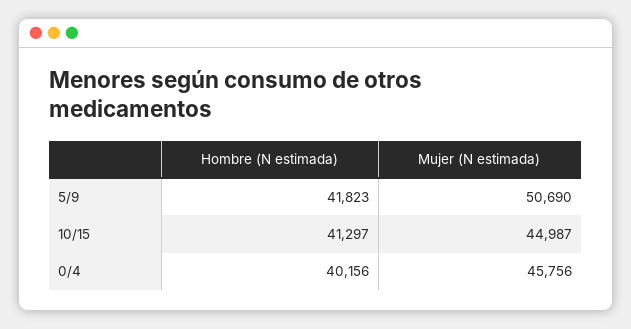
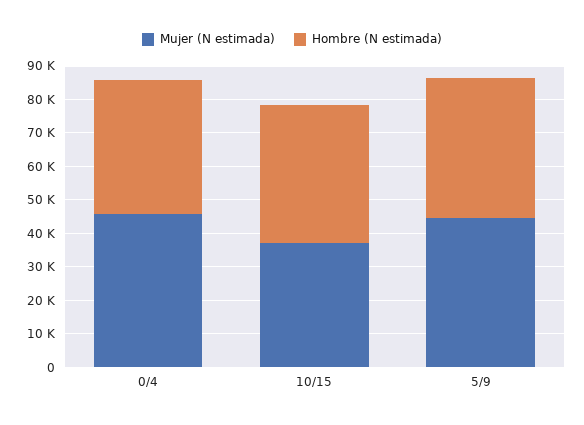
  {
    "Hombre (N estimada)": {
      "5/9": 41823,
      "10/15": 41297,
      "0/4": 40156
    },
    "Mujer (N estimada)": {
-     "5/9": 50690,
+     "5/9": 45000,
-     "10/15": 44987,
+     "10/15": 37500,
      "0/4": 45756
    }
  }

